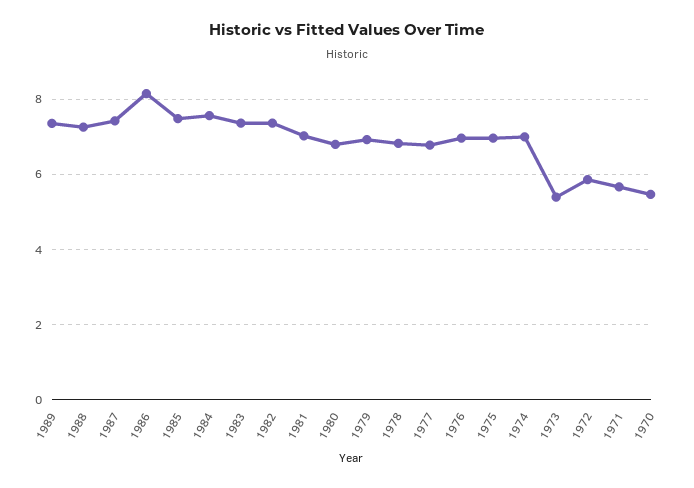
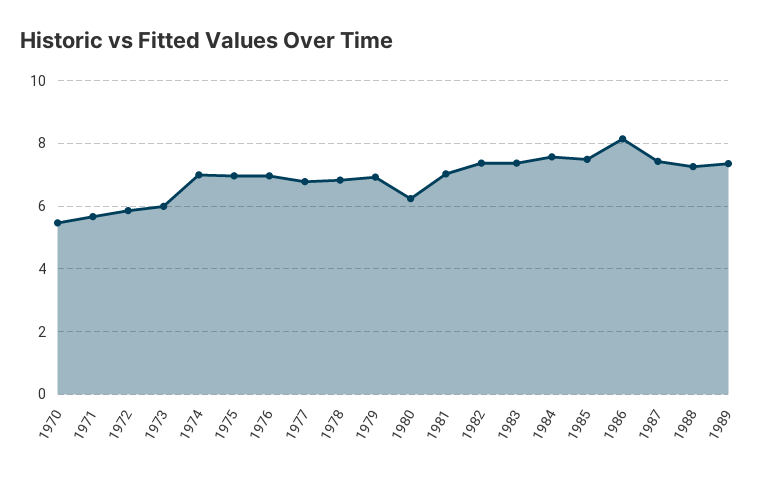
  {
    "1989": 7.4,
    "1988": 7.2,
    "1987": 7.4,
    "1986": 8.2,
    "1985": 7.4,
    "1984": 7.6,
    "1983": 7.4,
    "1982": 7.4,
    "1981": 7,
-   "1980": 6.8,
+   "1980": 6.2,
    "1979": 7,
    "1978": 6.8,
    "1977": 6.8,
    "1976": 7,
    "1975": 7,
    "1974": 7,
-   "1973": 5.4,
+   "1973": 6,
    "1972": 5.8,
    "1971": 5.6,
    "1970": 5.4
  }

